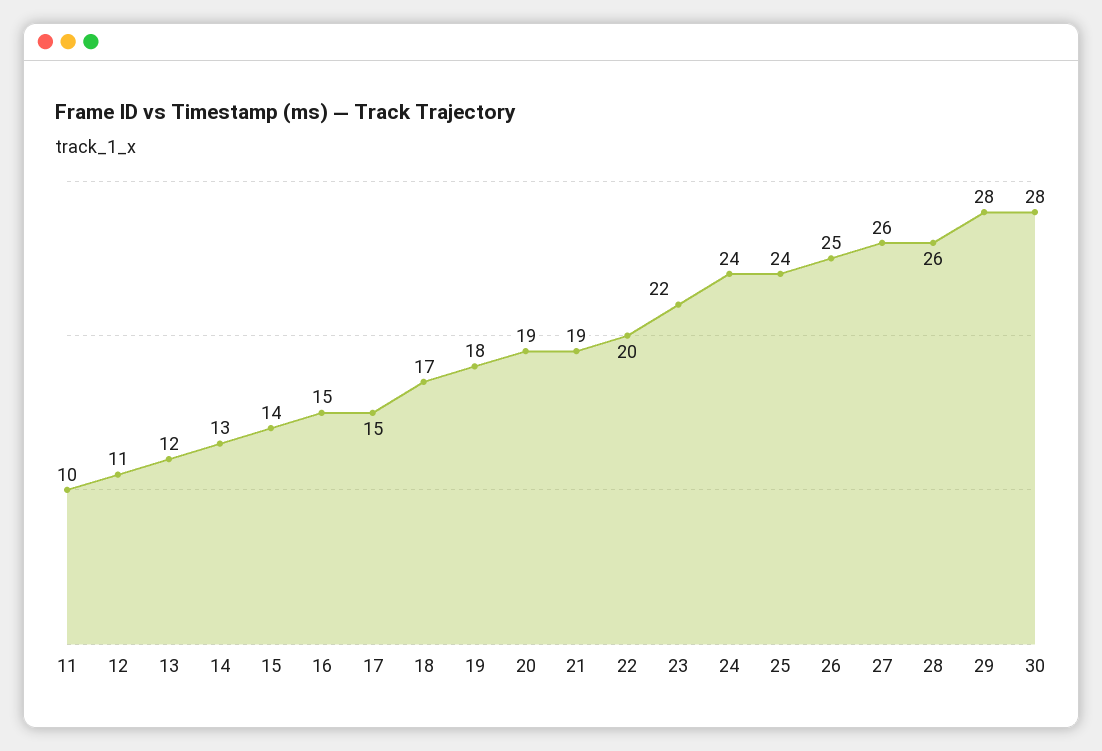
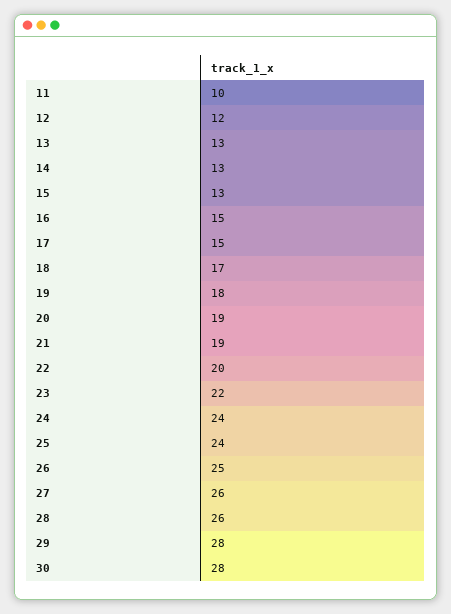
  {
    "11": 10,
-   "12": 11,
+   "12": 12,
-   "13": 12,
+   "13": 13,
    "14": 13,
-   "15": 14,
+   "15": 13,
    "16": 15,
    "17": 15,
    "18": 17,
    "19": 18,
    "20": 19,
    "21": 19,
    "22": 20,
    "23": 22,
    "24": 24,
    "25": 24,
    "26": 25,
    "27": 26,
    "28": 26,
    "29": 28,
    "30": 28
  }

